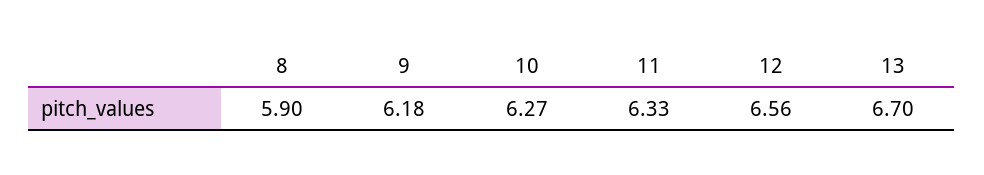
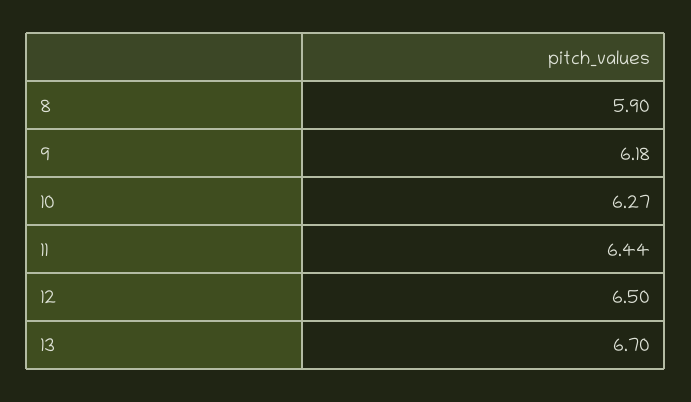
  {
    "8": 5.9,
    "9": 6.18,
    "10": 6.27,
-   "11": 6.33,
+   "11": 6.44,
-   "12": 6.56,
+   "12": 6.5,
    "13": 6.7
  }

